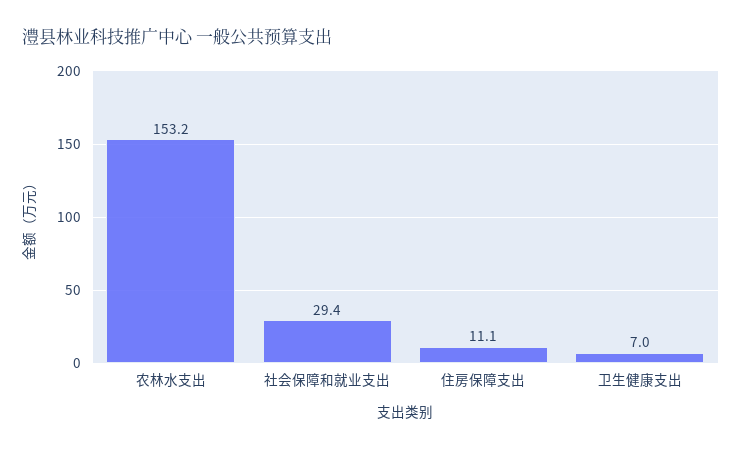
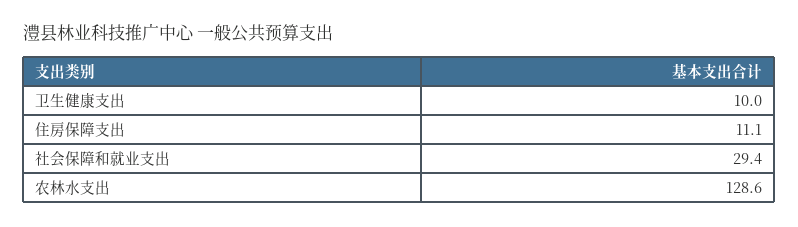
  {
-   "农林水支出": 153.2,
+   "农林水支出": 128.6,
    "社会保障和就业支出": 29.4,
    "住房保障支出": 11.1,
-   "卫生健康支出": 7
+   "卫生健康支出": 10
  }

